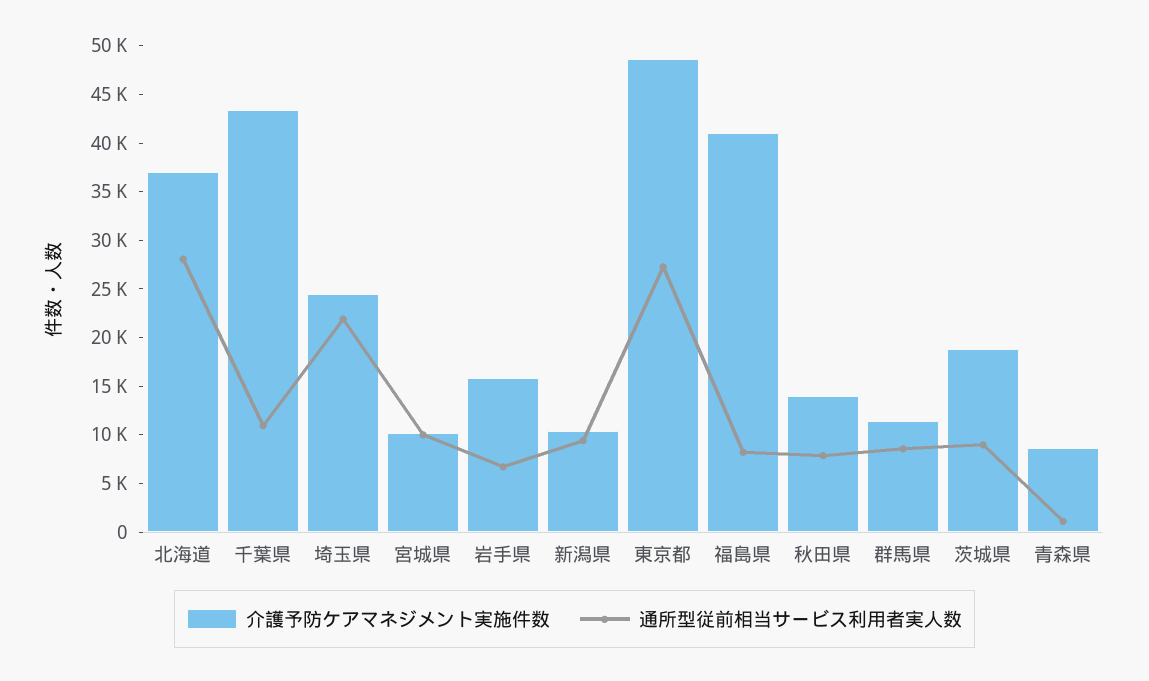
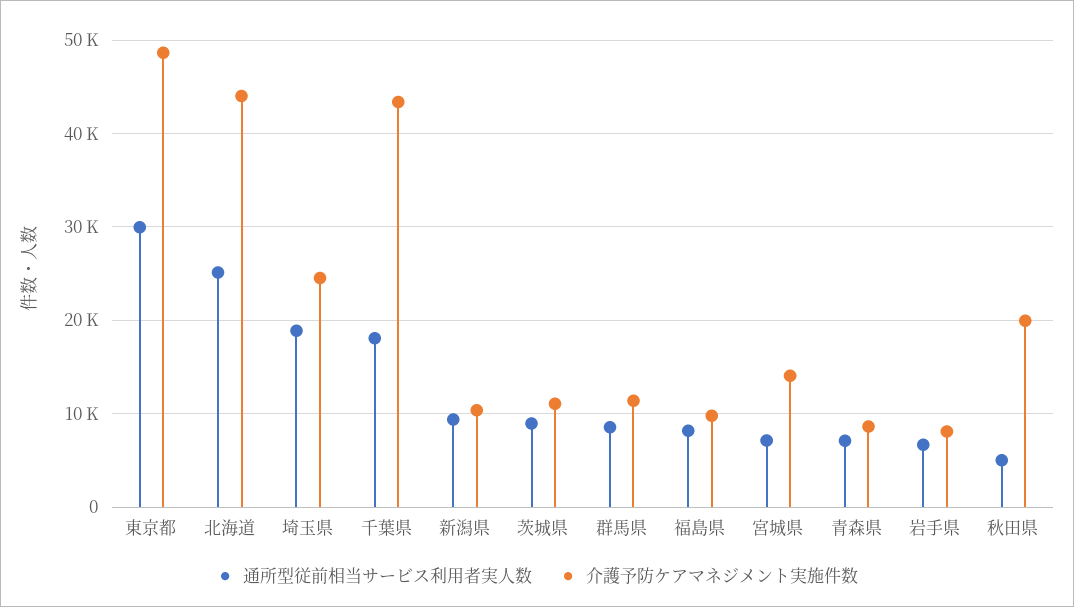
  {
    "介護予防ケアマネジメント実施件数": {
-     "北海道": 37000,
+     "北海道": 44000,
      "千葉県": 43000,
      "埼玉県": 25000,
-     "宮城県": 10000,
+     "宮城県": 14000,
-     "岩手県": 16000,
+     "岩手県": 8000,
      "新潟県": 10000,
      "東京都": 49000,
-     "福島県": 41000,
+     "福島県": 10000,
-     "秋田県": 14000,
+     "秋田県": 20000,
      "群馬県": 11000,
-     "茨城県": 19000,
+     "茨城県": 11000,
      "青森県": 9000
    },
    "通所型従前相当サービス利用者実人数": {
-     "北海道": 28000,
+     "北海道": 25000,
-     "千葉県": 11000,
+     "千葉県": 18000,
-     "埼玉県": 22000,
+     "埼玉県": 19000,
-     "宮城県": 10000,
+     "宮城県": 7000,
      "岩手県": 7000,
      "新潟県": 9000,
-     "東京都": 27000,
+     "東京都": 30000,
      "福島県": 8000,
-     "秋田県": 8000,
+     "秋田県": 5000,
      "群馬県": 9000,
      "茨城県": 9000,
-     "青森県": 1000
+     "青森県": 7000
    }
  }

